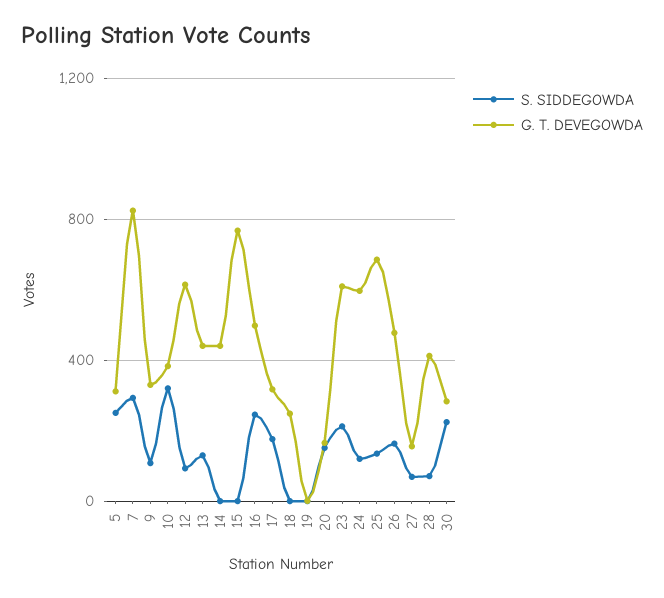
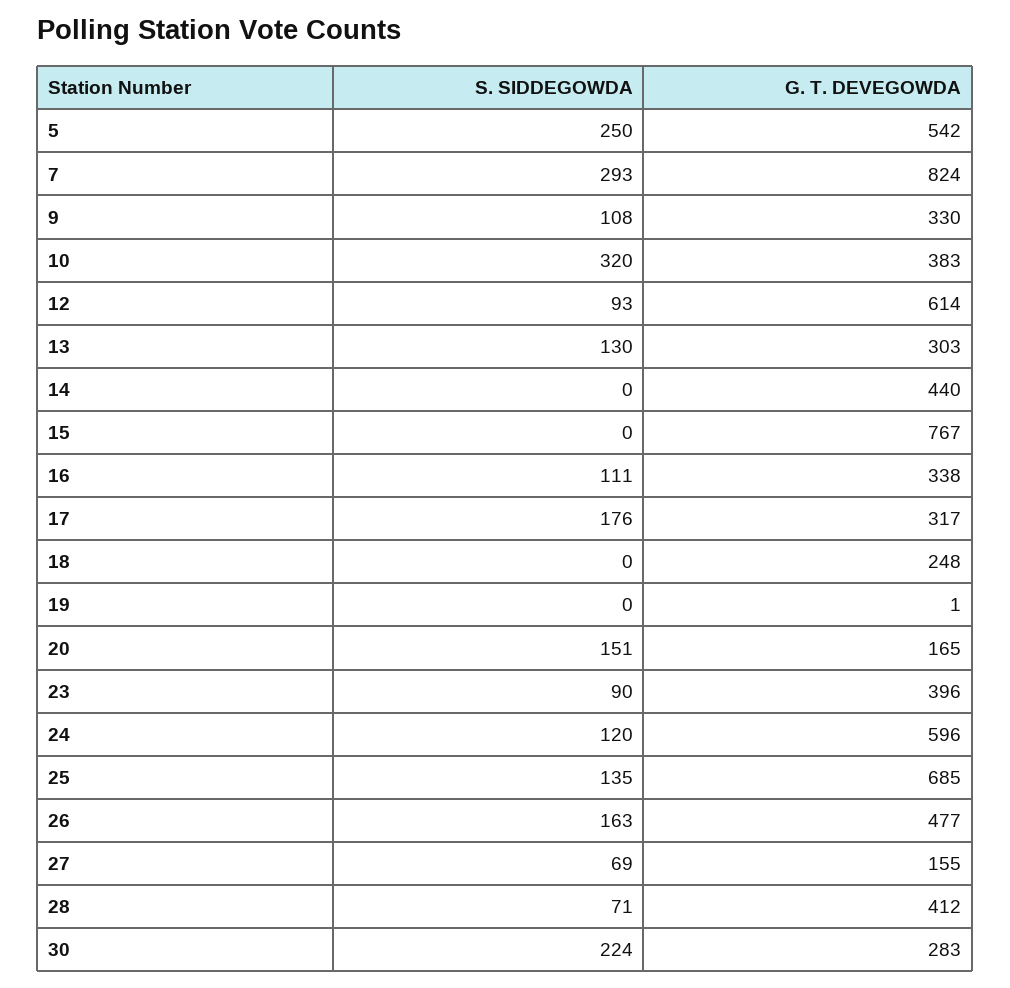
  {
    "S. SIDDEGOWDA": {
      "5": 250,
      "7": 293,
      "9": 108,
      "10": 320,
      "12": 93,
      "13": 130,
      "14": 0,
      "15": 0,
-     "16": 250,
+     "16": 111,
      "17": 176,
      "18": 0,
      "19": 0,
      "20": 151,
-     "23": 200,
+     "23": 90,
      "24": 120,
      "25": 135,
      "26": 163,
      "27": 69,
      "28": 71,
      "30": 224
    },
    "G. T. DEVEGOWDA": {
-     "5": 300,
+     "5": 542,
      "7": 824,
      "9": 330,
      "10": 383,
      "12": 614,
-     "13": 450,
+     "13": 303,
      "14": 440,
      "15": 767,
-     "16": 500,
+     "16": 338,
      "17": 317,
      "18": 248,
      "19": 1,
      "20": 165,
-     "23": 600,
+     "23": 396,
      "24": 596,
      "25": 685,
      "26": 477,
      "27": 155,
      "28": 412,
      "30": 283
    }
  }

